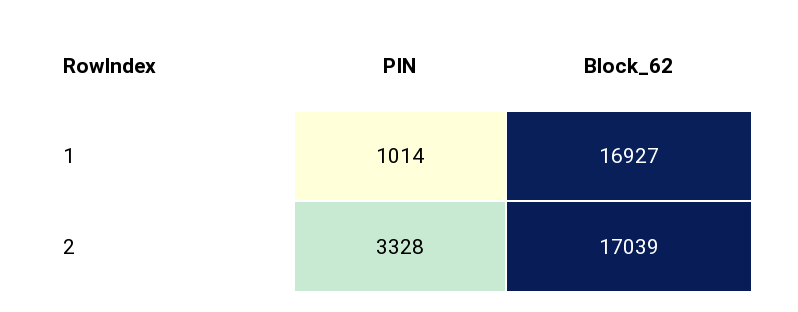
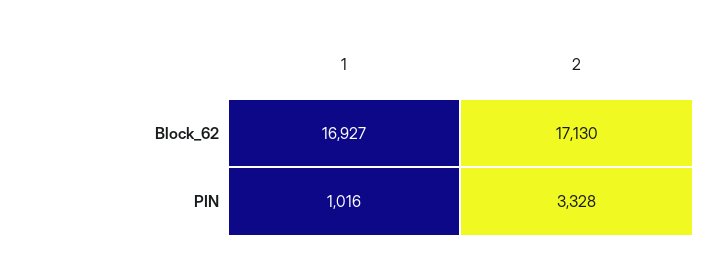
  {
    "PIN": {
-     "1": 1014,
+     "1": 1016,
      "2": 3328
    },
    "Block_62": {
      "1": 16927,
-     "2": 17039
+     "2": 17130
    }
  }

